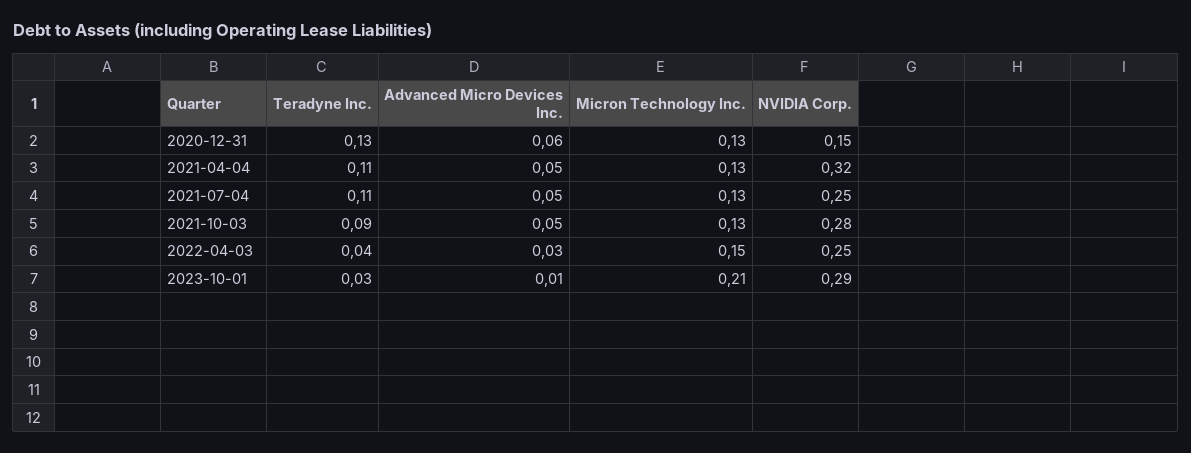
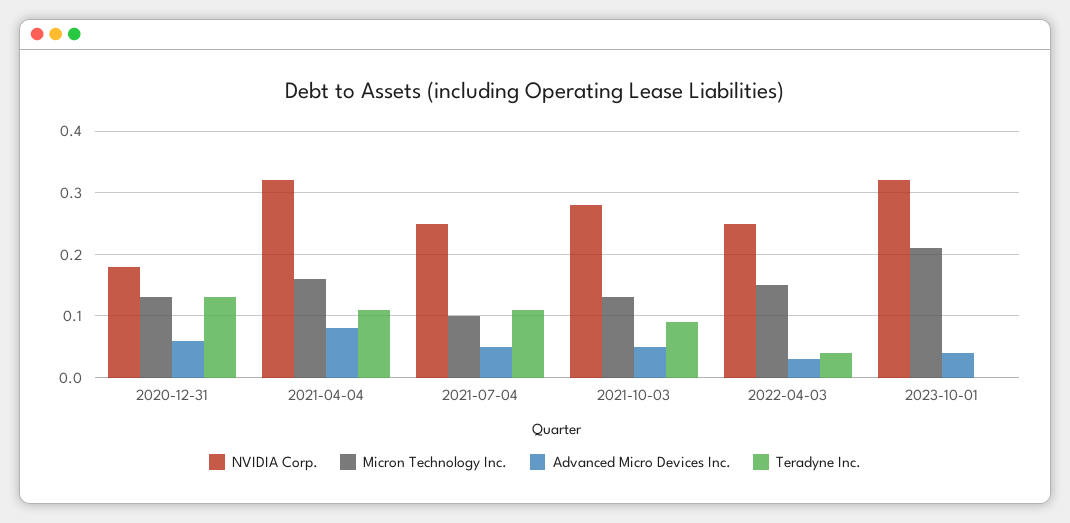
  {
    "Teradyne Inc.": {
      "2020-12-31": 0.13,
      "2021-04-04": 0.11,
      "2021-07-04": 0.11,
      "2021-10-03": 0.09,
      "2022-04-03": 0.04,
-     "2023-10-01": 0.03
+     "2023-10-01": 0
    },
    "Advanced Micro Devices Inc.": {
      "2020-12-31": 0.06,
-     "2021-04-04": 0.05,
+     "2021-04-04": 0.08,
      "2021-07-04": 0.05,
      "2021-10-03": 0.05,
      "2022-04-03": 0.03,
-     "2023-10-01": 0.01
+     "2023-10-01": 0.04
    },
    "Micron Technology Inc.": {
      "2020-12-31": 0.13,
-     "2021-04-04": 0.13,
+     "2021-04-04": 0.16,
-     "2021-07-04": 0.13,
+     "2021-07-04": 0.1,
      "2021-10-03": 0.13,
      "2022-04-03": 0.15,
      "2023-10-01": 0.21
    },
    "NVIDIA Corp.": {
-     "2020-12-31": 0.15,
+     "2020-12-31": 0.18,
      "2021-04-04": 0.32,
      "2021-07-04": 0.25,
      "2021-10-03": 0.28,
      "2022-04-03": 0.25,
-     "2023-10-01": 0.29
+     "2023-10-01": 0.32
    }
  }

